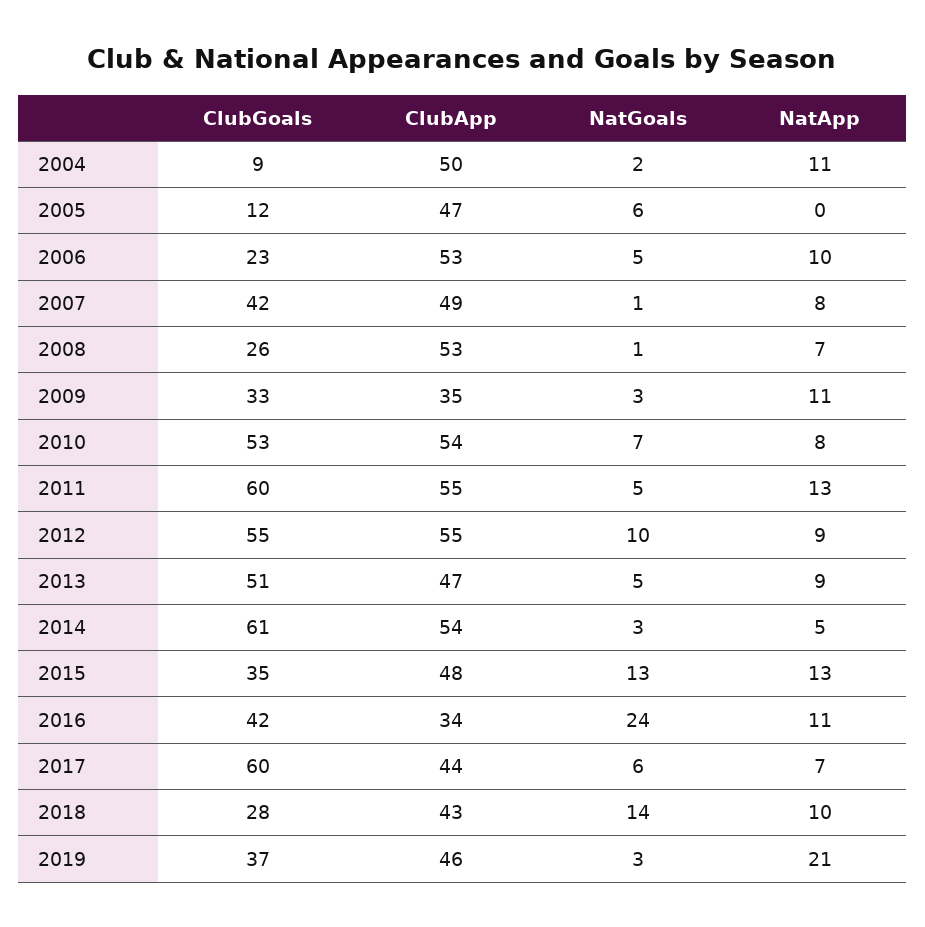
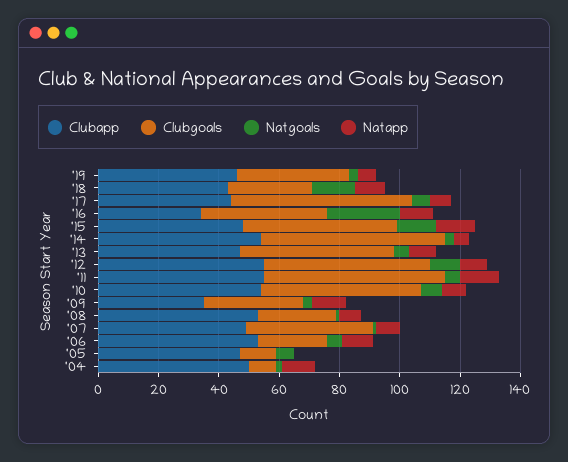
  {
    "ClubGoals": {
      "2004": 9,
      "2005": 12,
      "2006": 23,
      "2007": 42,
      "2008": 26,
      "2009": 33,
      "2010": 53,
      "2011": 60,
      "2012": 55,
      "2013": 51,
      "2014": 61,
-     "2015": 35,
+     "2015": 50,
      "2016": 42,
      "2017": 60,
      "2018": 28,
      "2019": 37
    },
    "ClubApp": {
      "2004": 50,
      "2005": 47,
      "2006": 53,
      "2007": 49,
      "2008": 53,
      "2009": 35,
      "2010": 54,
      "2011": 55,
      "2012": 55,
      "2013": 47,
      "2014": 54,
      "2015": 48,
      "2016": 34,
      "2017": 44,
      "2018": 43,
      "2019": 46
    },
    "NatGoals": {
      "2004": 2,
      "2005": 6,
      "2006": 5,
      "2007": 1,
      "2008": 1,
      "2009": 3,
      "2010": 7,
      "2011": 5,
      "2012": 10,
      "2013": 5,
      "2014": 3,
      "2015": 13,
      "2016": 24,
      "2017": 6,
      "2018": 14,
      "2019": 3
    },
    "NatApp": {
      "2004": 11,
      "2005": 0,
      "2006": 10,
      "2007": 8,
      "2008": 7,
      "2009": 11,
      "2010": 8,
      "2011": 13,
      "2012": 9,
      "2013": 9,
      "2014": 5,
      "2015": 13,
      "2016": 11,
      "2017": 7,
      "2018": 10,
-     "2019": 21
+     "2019": 5
    }
  }

